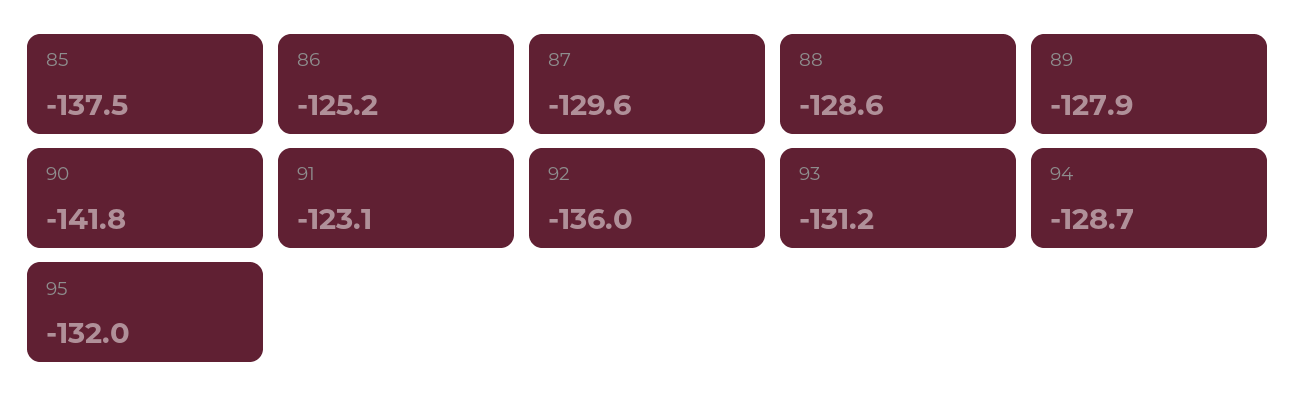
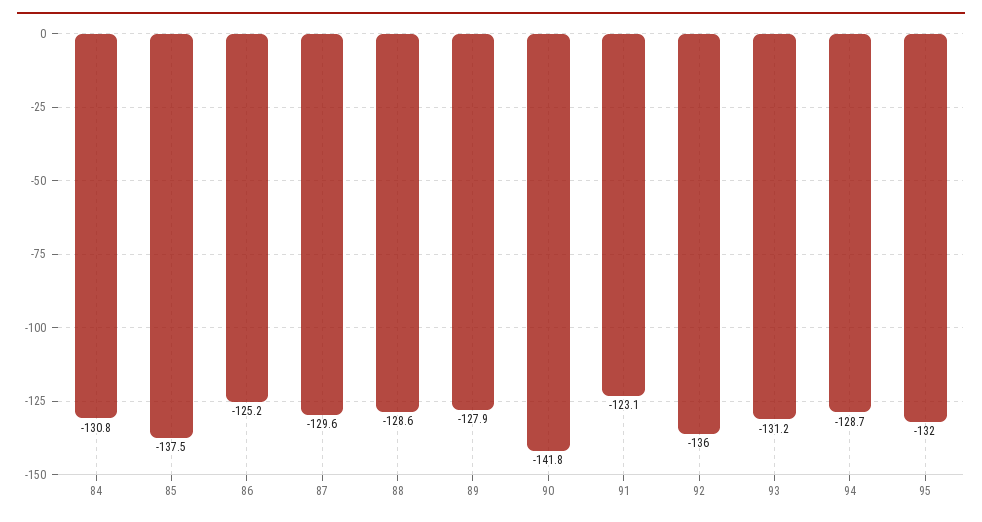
  {
    "85": -137.5,
    "86": -125.2,
    "87": -129.6,
    "88": -128.6,
    "89": -127.9,
    "90": -141.8,
    "91": -123.1,
    "92": -136,
    "93": -131.2,
    "94": -128.7,
-   "95": -132
+   "95": -132,
+   "84": -130.8
  }

